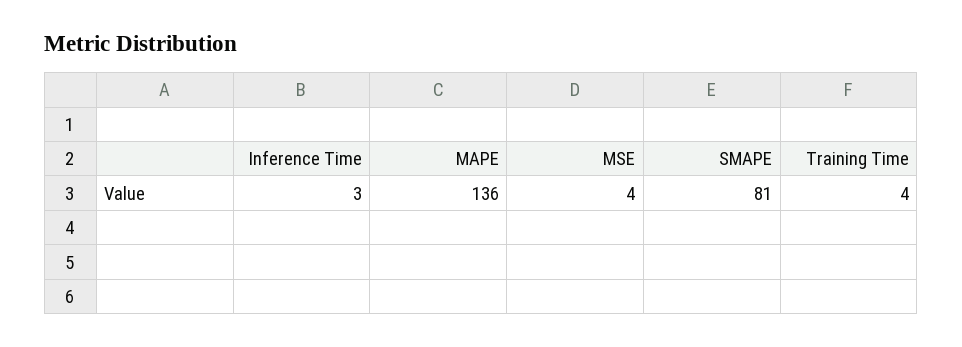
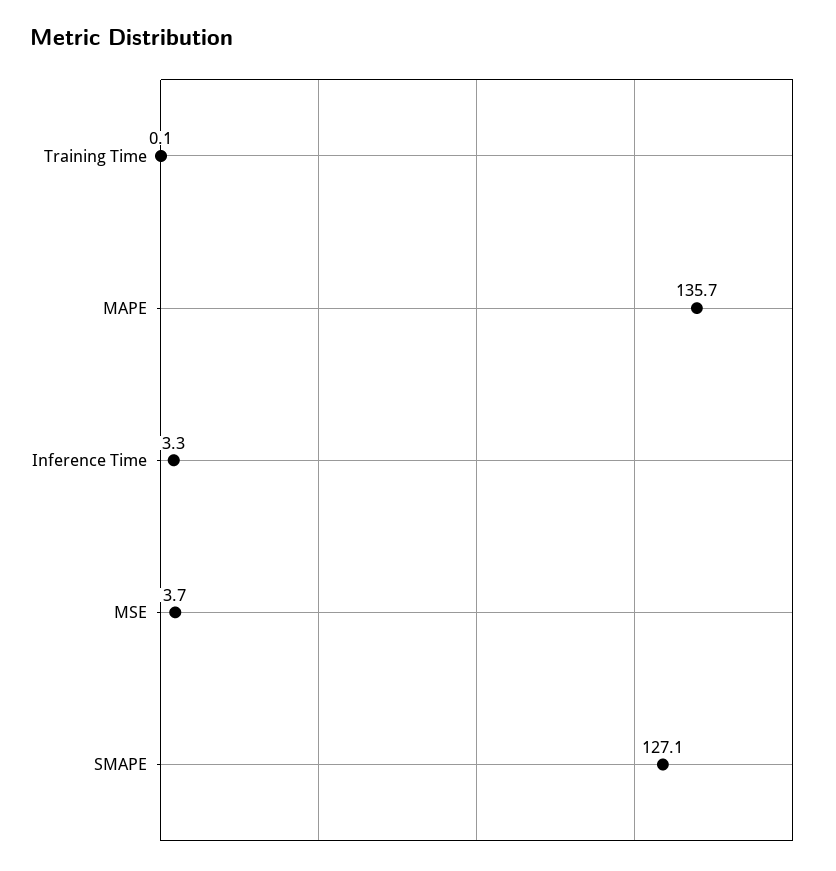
  {
    "Inference Time": 3.3,
    "MAPE": 135.7,
    "MSE": 3.7,
-   "SMAPE": 81,
+   "SMAPE": 127.1,
-   "Training Time": 4
+   "Training Time": 0.1
  }

